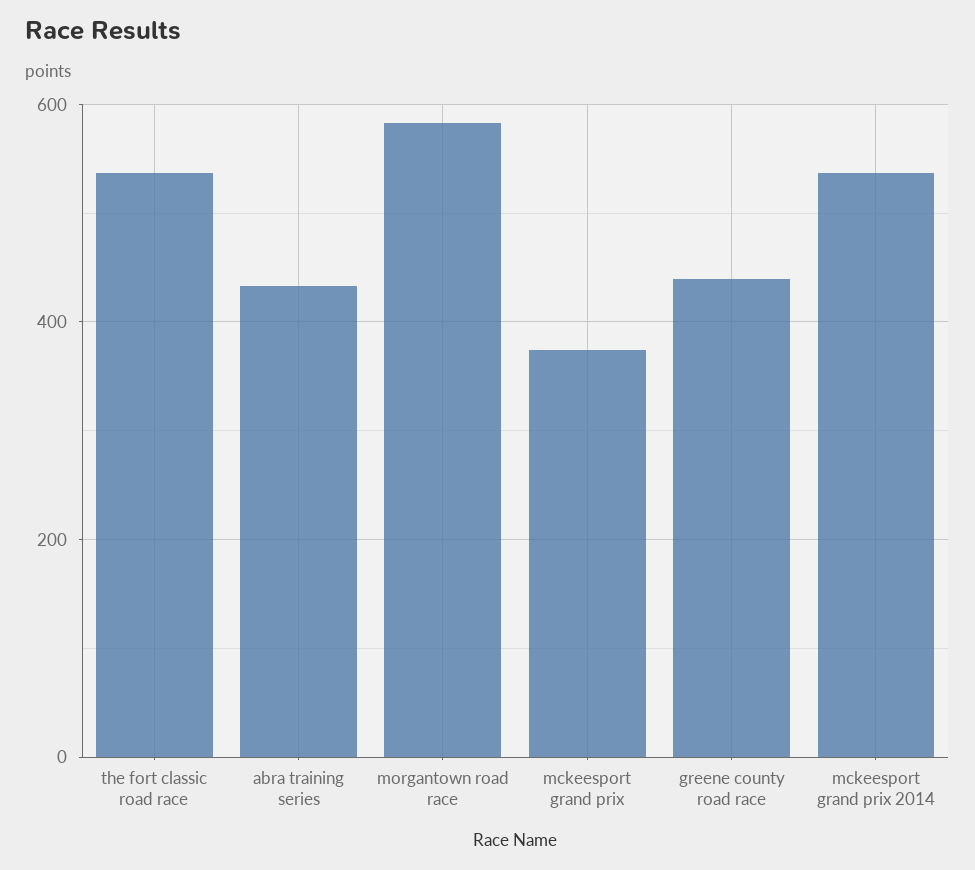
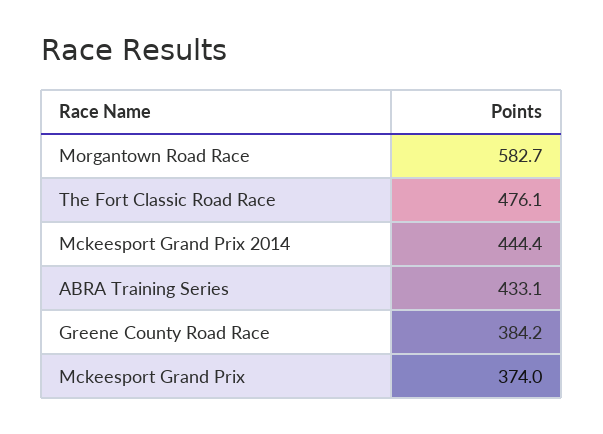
  {
-   "the fort classic road race": 540,
+   "the fort classic road race": 476.1,
    "abra training series": 433.1,
    "morgantown road race": 582.7,
    "mckeesport grand prix": 374,
-   "greene county road race": 440,
+   "greene county road race": 384.2,
-   "mckeesport grand prix 2014": 540
+   "mckeesport grand prix 2014": 444.4
  }

